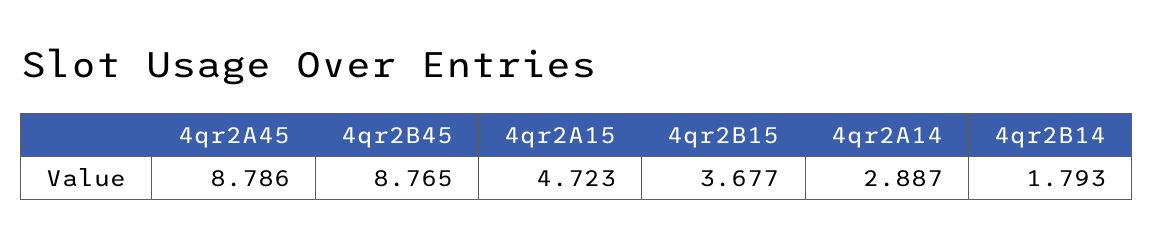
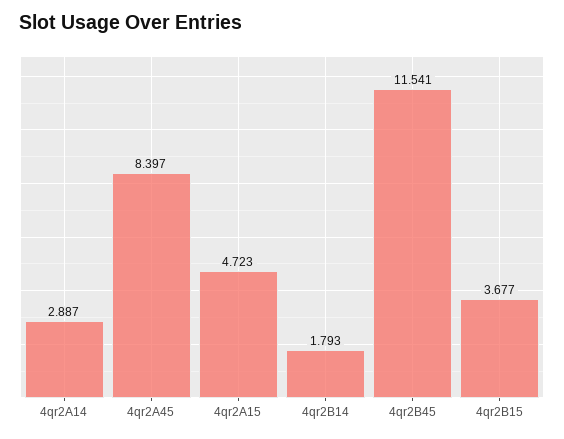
  {
-   "4qr2A45": 8.786,
+   "4qr2A45": 8.397,
-   "4qr2B45": 8.765,
+   "4qr2B45": 11.541,
    "4qr2A15": 4.723,
    "4qr2B15": 3.677,
    "4qr2A14": 2.887,
    "4qr2B14": 1.793
  }

